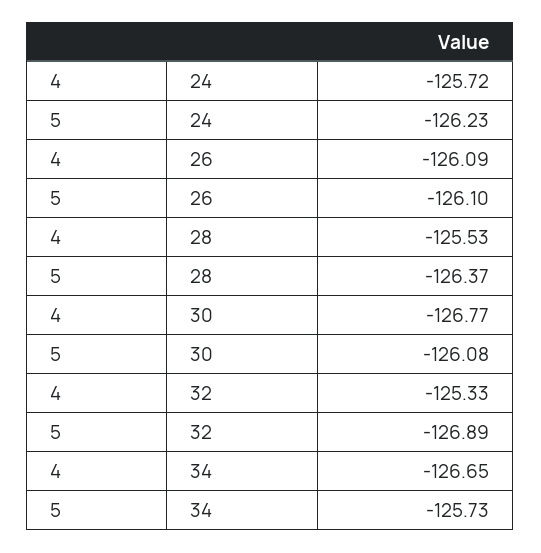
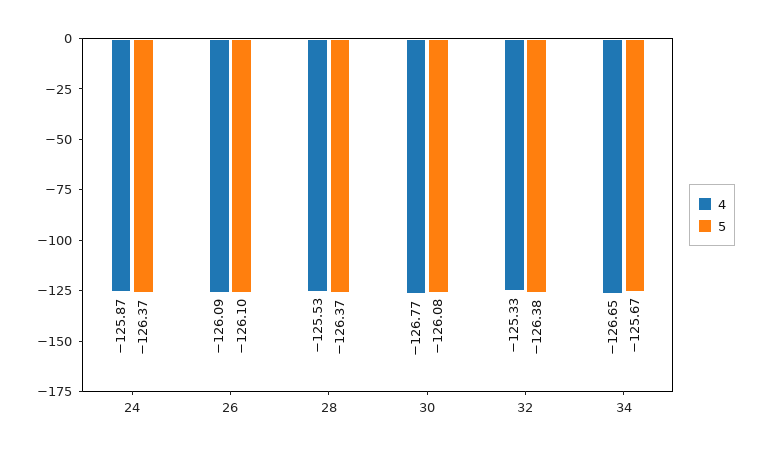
  {
    "4": {
-     "24": -125.72,
+     "24": -125.87,
      "26": -126.09,
      "28": -125.53,
      "30": -126.77,
      "32": -125.33,
      "34": -126.65
    },
    "5": {
-     "24": -126.23,
+     "24": -126.37,
      "26": -126.1,
      "28": -126.37,
      "30": -126.08,
-     "32": -126.89,
+     "32": -126.38,
-     "34": -125.73
+     "34": -125.67
    }
  }

